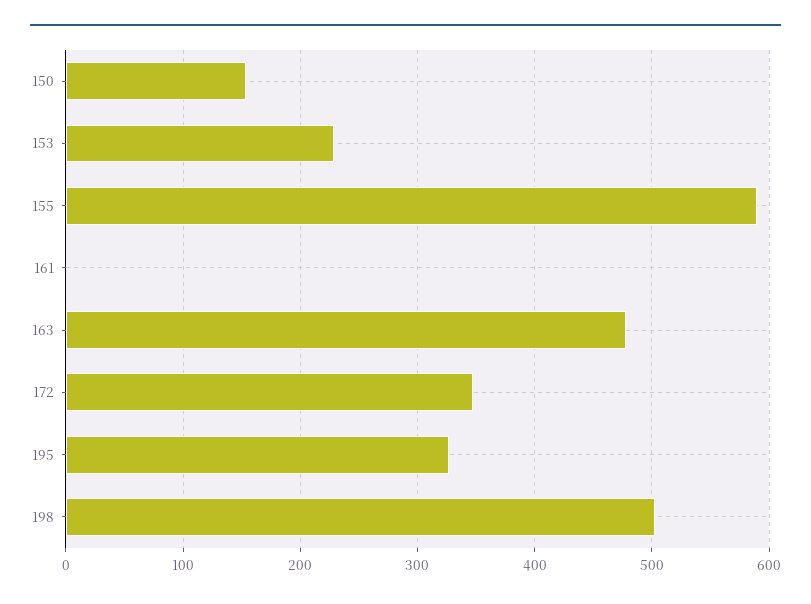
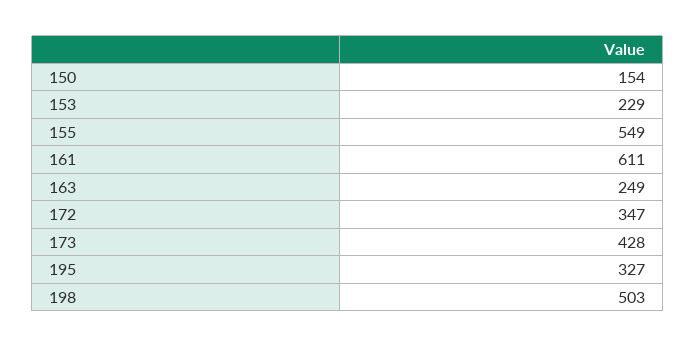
  {
    "150": 154,
    "153": 229,
-   "155": 590,
+   "155": 549,
-   "161": 0,
+   "161": 611,
-   "163": 480,
+   "163": 249,
    "172": 347,
    "195": 327,
-   "198": 503
+   "198": 503,
+   "173": 428
  }

